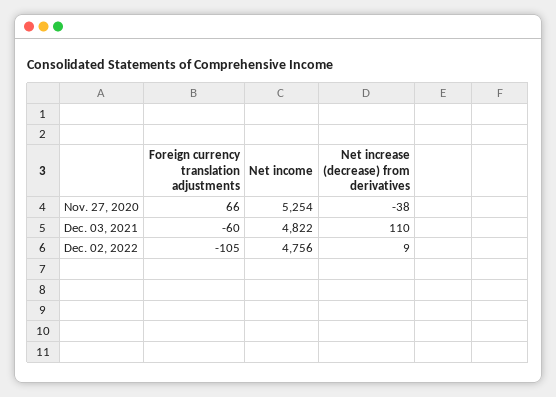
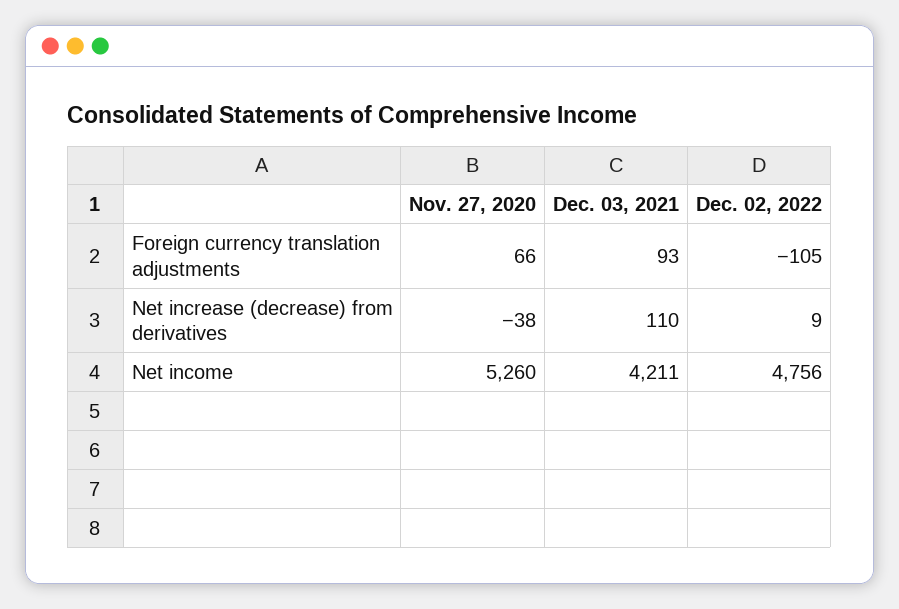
  {
    "Foreign currency translation adjustments": {
      "Nov. 27, 2020": 66,
-     "Dec. 03, 2021": -60,
+     "Dec. 03, 2021": 93,
      "Dec. 02, 2022": -105
    },
    "Net income": {
-     "Nov. 27, 2020": 5254,
+     "Nov. 27, 2020": 5260,
-     "Dec. 03, 2021": 4822,
+     "Dec. 03, 2021": 4211,
      "Dec. 02, 2022": 4756
    },
    "Net increase (decrease) from derivatives": {
      "Nov. 27, 2020": -38,
      "Dec. 03, 2021": 110,
      "Dec. 02, 2022": 9
    }
  }

